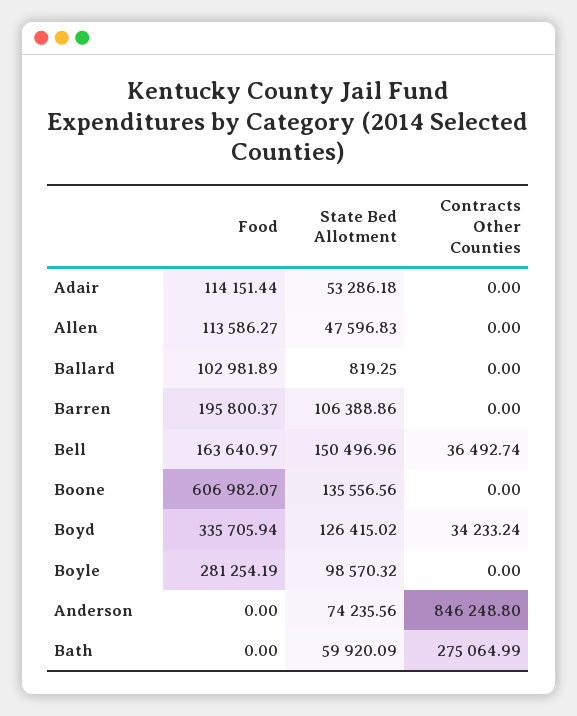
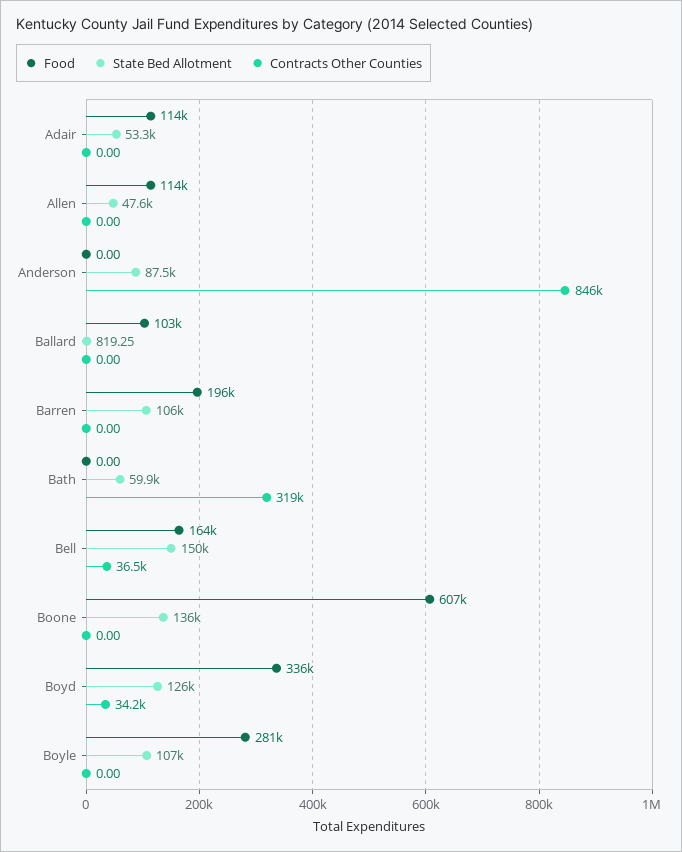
  {
    "Food": {
      "Adair": 114151.44,
      "Allen": 113586.27,
      "Ballard": 102981.89,
      "Barren": 195800.37,
      "Bell": 163640.97,
      "Boone": 606982.07,
      "Boyd": 335705.94,
      "Boyle": 281254.19,
      "Anderson": 0,
      "Bath": 0
    },
    "State Bed Allotment": {
      "Adair": 53286.18,
      "Allen": 47596.83,
      "Ballard": 819.25,
      "Barren": 106388.86,
      "Bell": 150496.96,
      "Boone": 135556.56,
      "Boyd": 126415.02,
-     "Boyle": 98570.32,
+     "Boyle": 107000,
-     "Anderson": 74235.56,
+     "Anderson": 87500,
      "Bath": 59920.09
    },
    "Contracts Other Counties": {
      "Adair": 0,
      "Allen": 0,
      "Ballard": 0,
      "Barren": 0,
      "Bell": 36492.74,
      "Boone": 0,
      "Boyd": 34233.24,
      "Boyle": 0,
      "Anderson": 846248.8,
-     "Bath": 275064.99
+     "Bath": 319000
    }
  }

